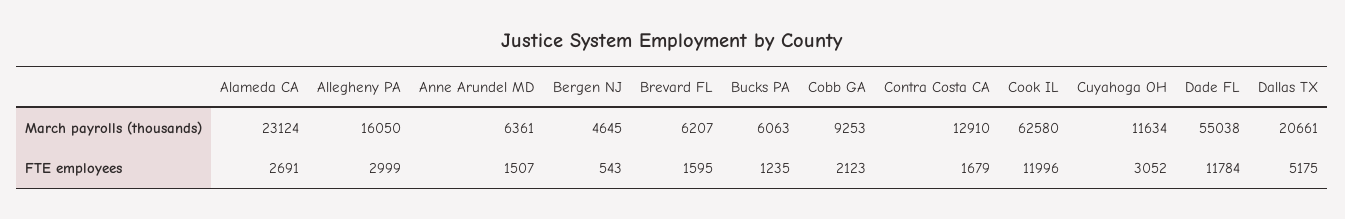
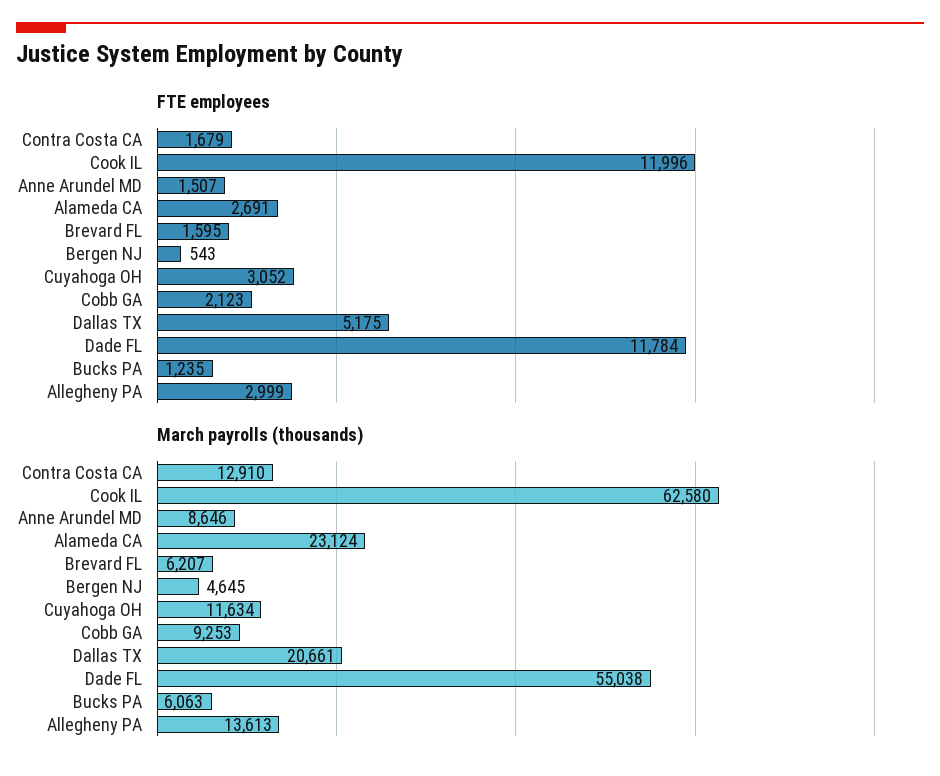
  {
    "March payrolls (thousands)": {
      "Alameda CA": 23124,
-     "Allegheny PA": 16050,
+     "Allegheny PA": 13613,
-     "Anne Arundel MD": 6361,
+     "Anne Arundel MD": 8646,
      "Bergen NJ": 4645,
      "Brevard FL": 6207,
      "Bucks PA": 6063,
      "Cobb GA": 9253,
      "Contra Costa CA": 12910,
      "Cook IL": 62580,
      "Cuyahoga OH": 11634,
      "Dade FL": 55038,
      "Dallas TX": 20661
    },
    "FTE employees": {
      "Alameda CA": 2691,
      "Allegheny PA": 2999,
      "Anne Arundel MD": 1507,
      "Bergen NJ": 543,
      "Brevard FL": 1595,
      "Bucks PA": 1235,
      "Cobb GA": 2123,
      "Contra Costa CA": 1679,
      "Cook IL": 11996,
      "Cuyahoga OH": 3052,
      "Dade FL": 11784,
      "Dallas TX": 5175
    }
  }

